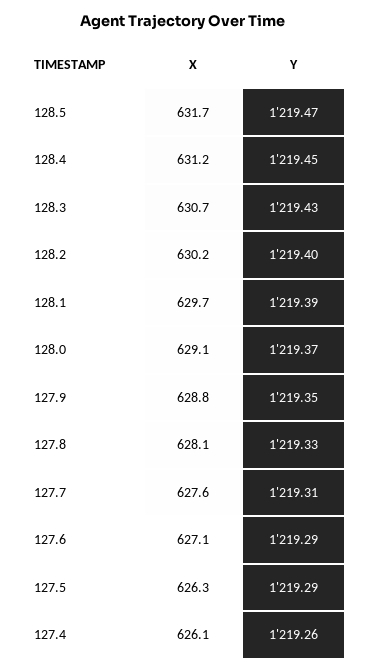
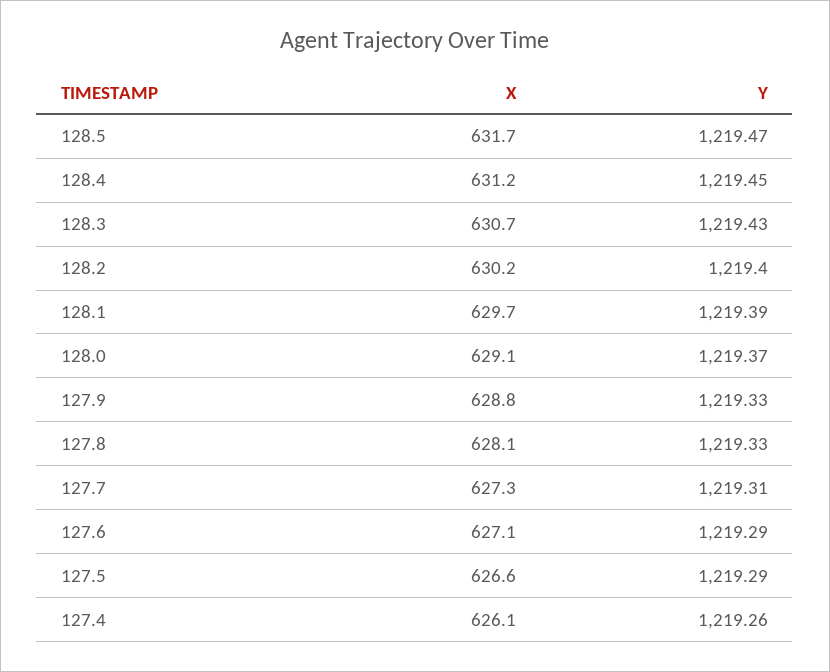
  {
    "X": {
      "128.5": 631.7,
      "128.4": 631.2,
      "128.3": 630.7,
      "128.2": 630.2,
      "128.1": 629.7,
      "128.0": 629.1,
      "127.9": 628.8,
      "127.8": 628.1,
-     "127.7": 627.6,
+     "127.7": 627.3,
      "127.6": 627.1,
-     "127.5": 626.3,
+     "127.5": 626.6,
      "127.4": 626.1
    },
    "Y": {
      "128.5": 1219.47,
      "128.4": 1219.45,
      "128.3": 1219.43,
      "128.2": 1219.4,
      "128.1": 1219.39,
      "128.0": 1219.37,
-     "127.9": 1219.35,
+     "127.9": 1219.33,
      "127.8": 1219.33,
      "127.7": 1219.31,
      "127.6": 1219.29,
      "127.5": 1219.29,
      "127.4": 1219.26
    }
  }

